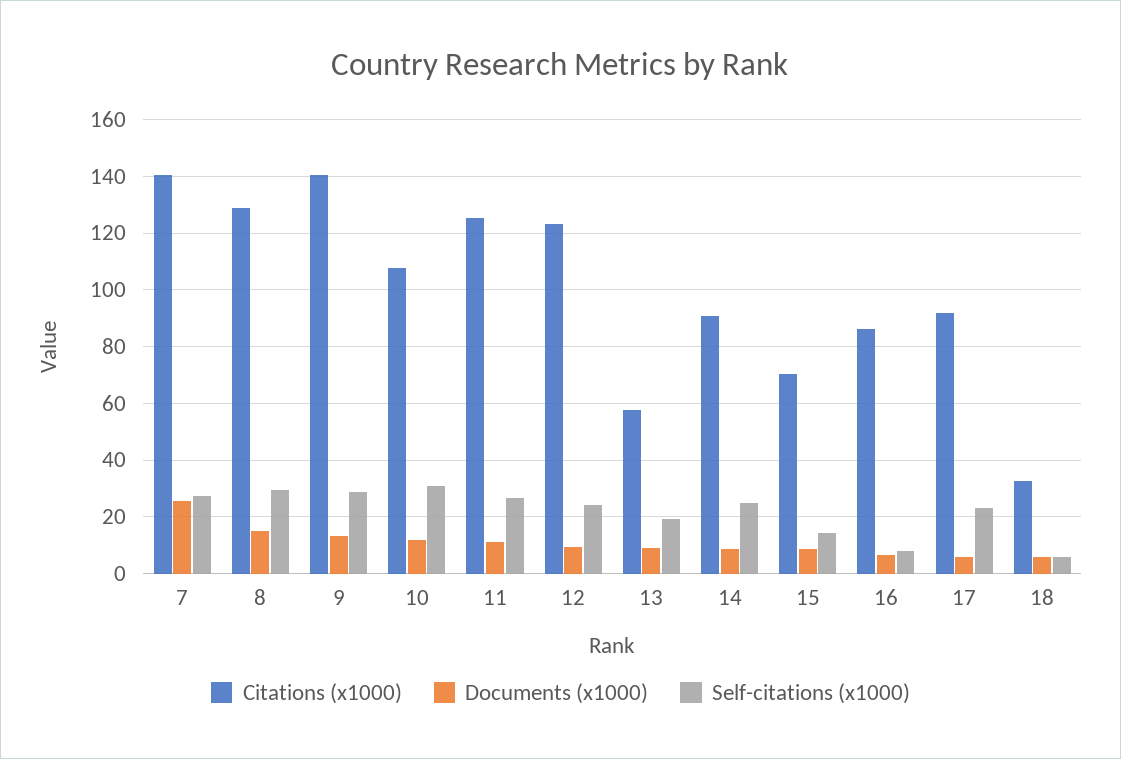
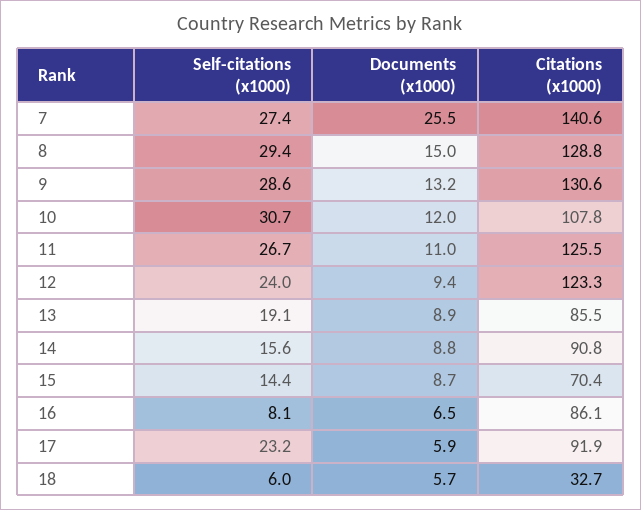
  {
    "Citations (x1000)": {
      "7": 140.6,
      "8": 128.8,
-     "9": 140,
+     "9": 130.6,
      "10": 107.8,
      "11": 125.5,
      "12": 123.3,
-     "13": 57.5,
+     "13": 85.5,
      "14": 90.8,
      "15": 70.4,
      "16": 86.1,
      "17": 91.9,
      "18": 32.7
    },
    "Documents (x1000)": {
      "7": 25.5,
      "8": 15,
      "9": 13.2,
      "10": 12,
      "11": 11,
      "12": 9.4,
      "13": 8.9,
      "14": 8.8,
      "15": 8.7,
      "16": 6.5,
      "17": 5.9,
      "18": 5.7
    },
    "Self-citations (x1000)": {
      "7": 27.4,
      "8": 29.4,
      "9": 28.6,
      "10": 30.7,
      "11": 26.7,
      "12": 24,
      "13": 19.1,
-     "14": 25,
+     "14": 15.6,
      "15": 14.4,
      "16": 8.1,
      "17": 23.2,
      "18": 6
    }
  }

